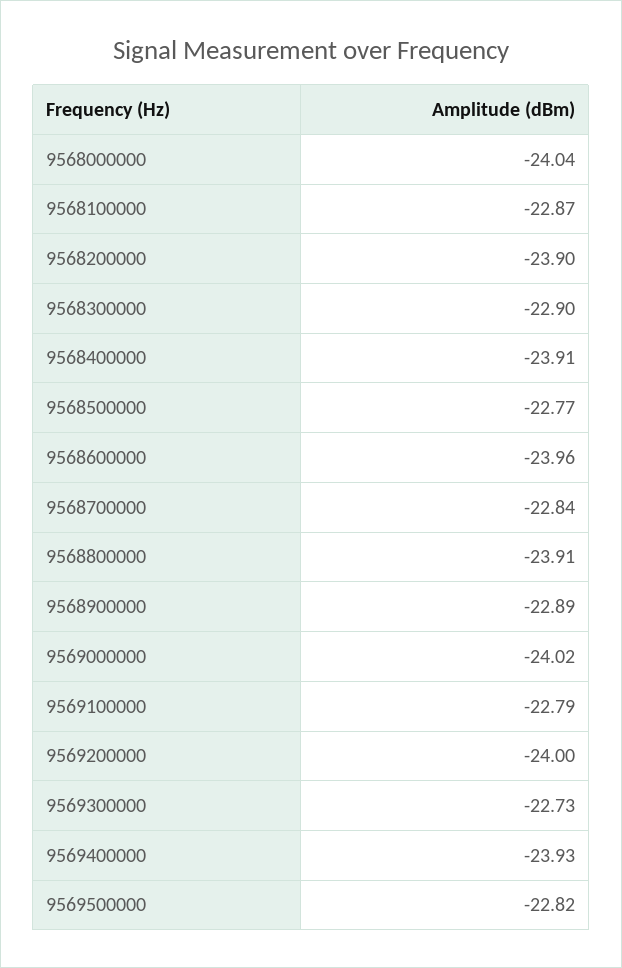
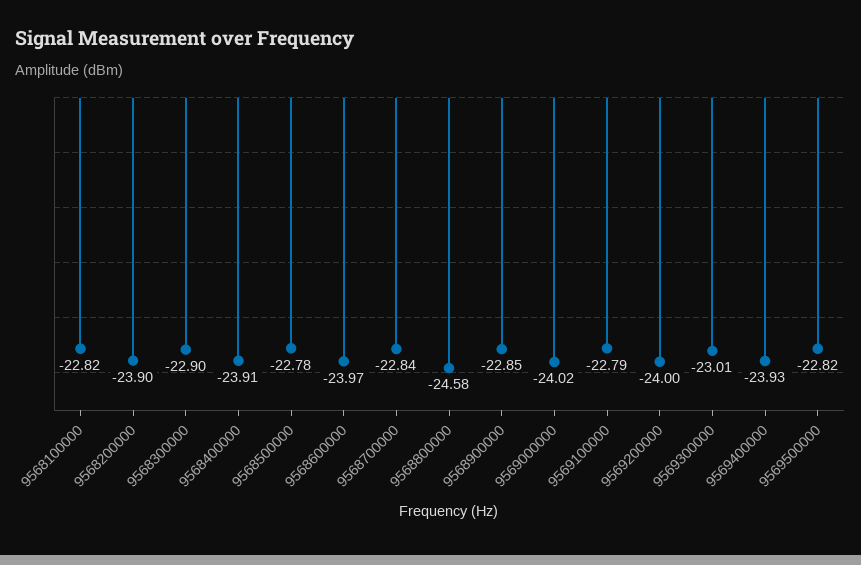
  {
-   "9568000000": -24.04,
-   "9568100000": -22.87,
+   "9568100000": -22.82,
    "9568200000": -23.9,
    "9568300000": -22.9,
    "9568400000": -23.91,
-   "9568500000": -22.77,
+   "9568500000": -22.78,
-   "9568600000": -23.96,
+   "9568600000": -23.97,
    "9568700000": -22.84,
-   "9568800000": -23.91,
+   "9568800000": -24.58,
-   "9568900000": -22.89,
+   "9568900000": -22.85,
    "9569000000": -24.02,
    "9569100000": -22.79,
    "9569200000": -24,
-   "9569300000": -22.73,
+   "9569300000": -23.01,
    "9569400000": -23.93,
    "9569500000": -22.82
  }

